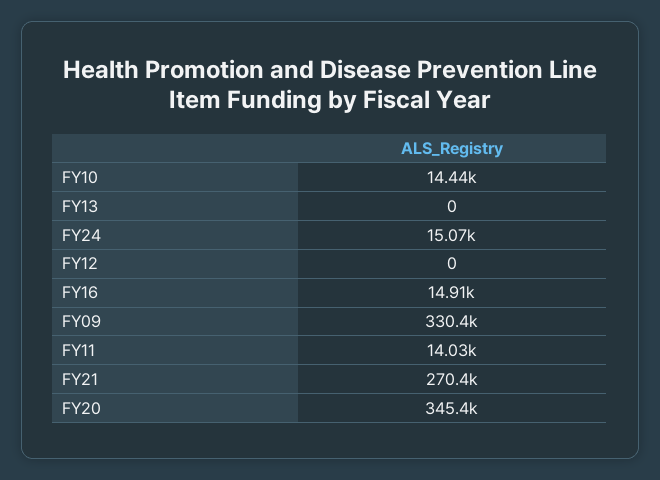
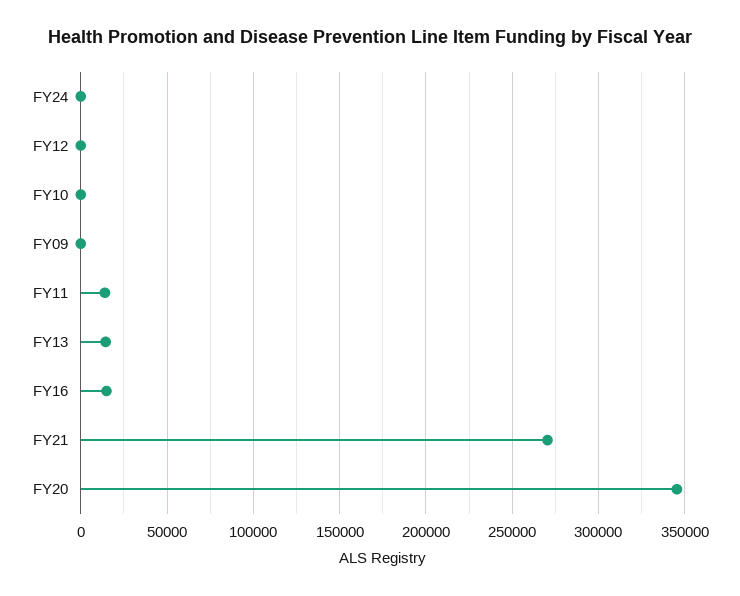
  {
-   "FY10": 14440,
+   "FY10": 0,
-   "FY13": 0,
+   "FY13": 15000,
-   "FY24": 15070,
+   "FY24": 0,
    "FY12": 0,
    "FY16": 14910,
-   "FY09": 330400,
+   "FY09": 0,
    "FY11": 14030,
    "FY21": 270400,
    "FY20": 345400
  }

